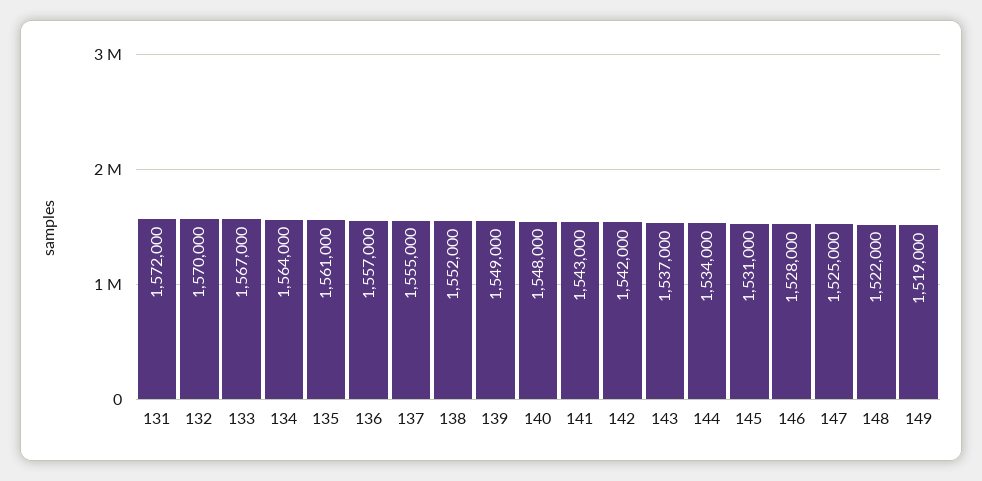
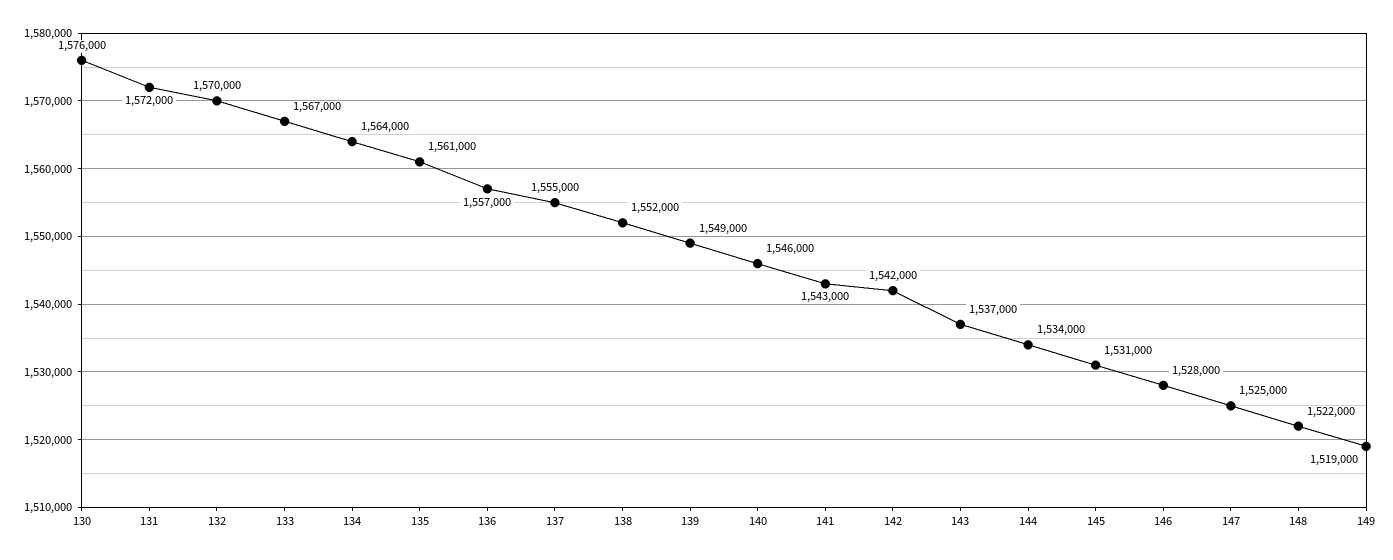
  {
    "131": 1572000,
    "132": 1570000,
    "133": 1567000,
    "134": 1564000,
    "135": 1561000,
    "136": 1557000,
    "137": 1555000,
    "138": 1552000,
    "139": 1549000,
-   "140": 1548000,
+   "140": 1546000,
    "141": 1543000,
    "142": 1542000,
    "143": 1537000,
    "144": 1534000,
    "145": 1531000,
    "146": 1528000,
    "147": 1525000,
    "148": 1522000,
-   "149": 1519000
+   "149": 1519000,
+   "130": 1576000
  }

